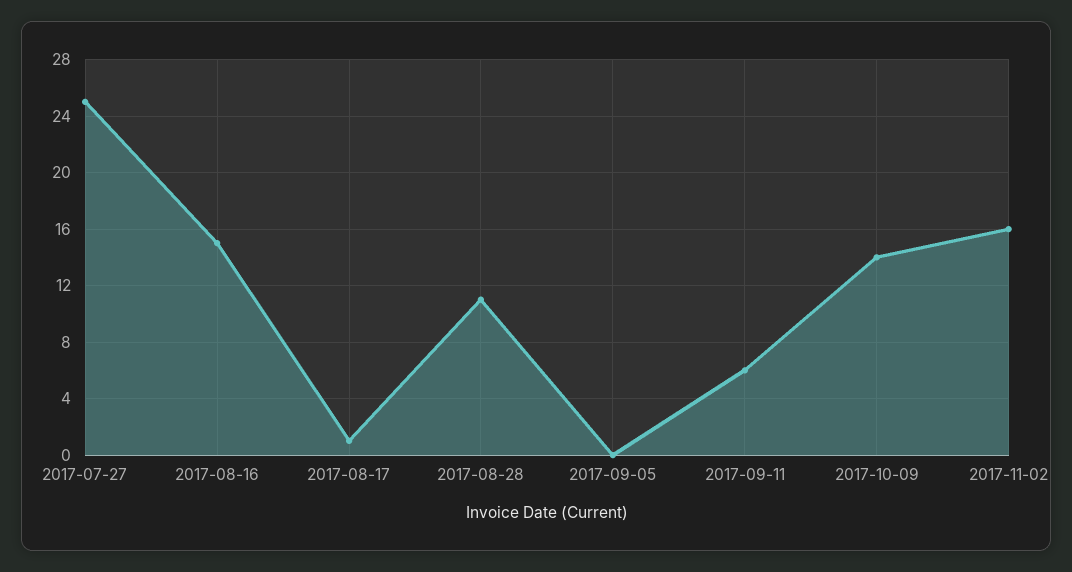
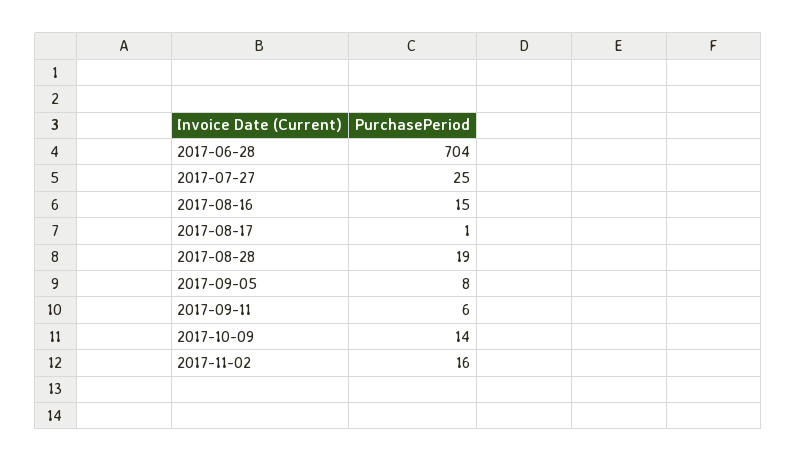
  {
    "2017-07-27": 25,
    "2017-08-16": 15,
    "2017-08-17": 1,
-   "2017-08-28": 11,
+   "2017-08-28": 19,
-   "2017-09-05": 0,
+   "2017-09-05": 8,
    "2017-09-11": 6,
    "2017-10-09": 14,
-   "2017-11-02": 16
+   "2017-11-02": 16,
+   "2017-06-28": 704
  }

